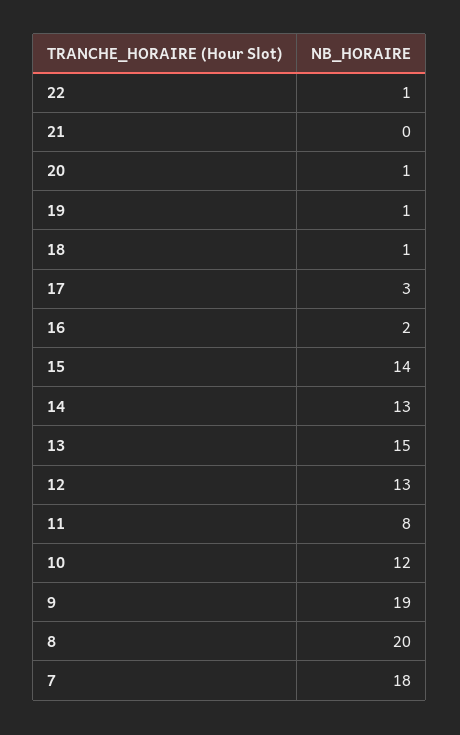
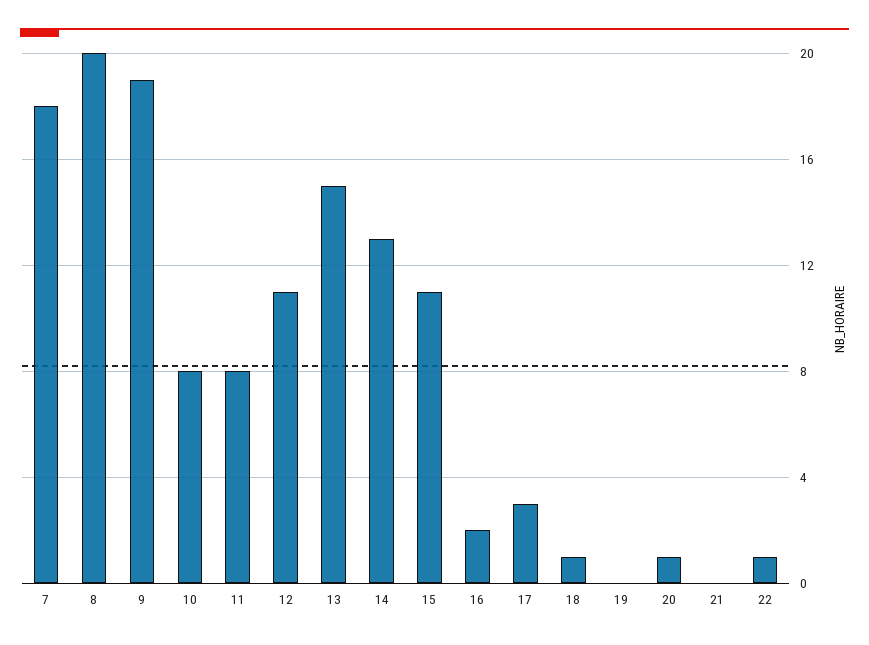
  {
    "22": 1,
    "21": 0,
    "20": 1,
-   "19": 1,
+   "19": 0,
    "18": 1,
    "17": 3,
    "16": 2,
-   "15": 14,
+   "15": 11,
    "14": 13,
    "13": 15,
-   "12": 13,
+   "12": 11,
    "11": 8,
-   "10": 12,
+   "10": 8,
    "9": 19,
    "8": 20,
    "7": 18
  }

